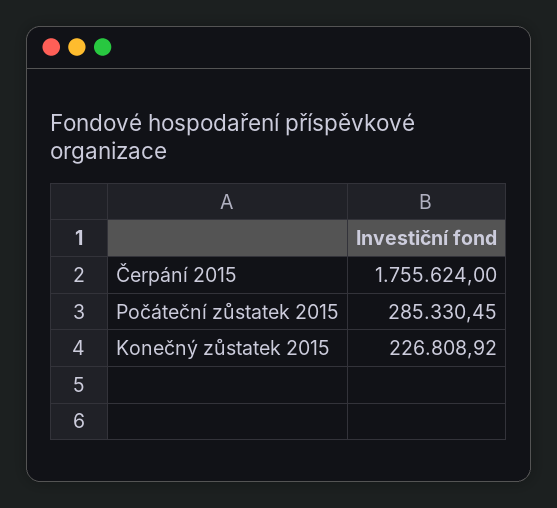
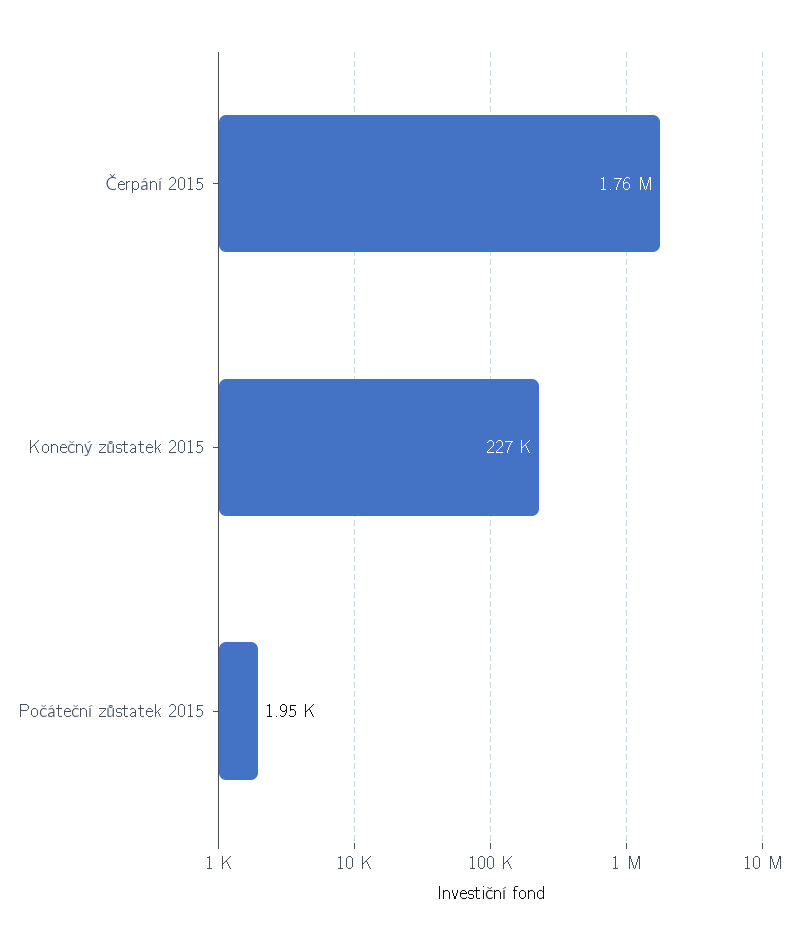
  {
    "Čerpání 2015": 1755624,
-   "Počáteční zůstatek 2015": 285330.45,
+   "Počáteční zůstatek 2015": 1950,
    "Konečný zůstatek 2015": 226808.92
  }

